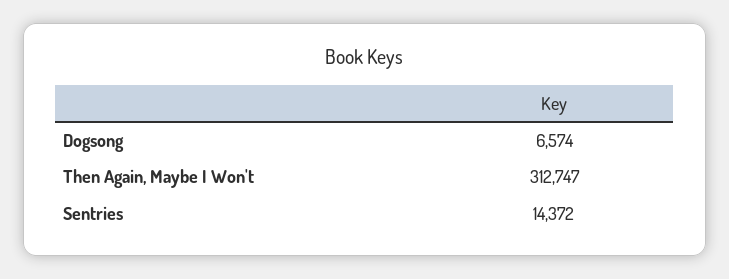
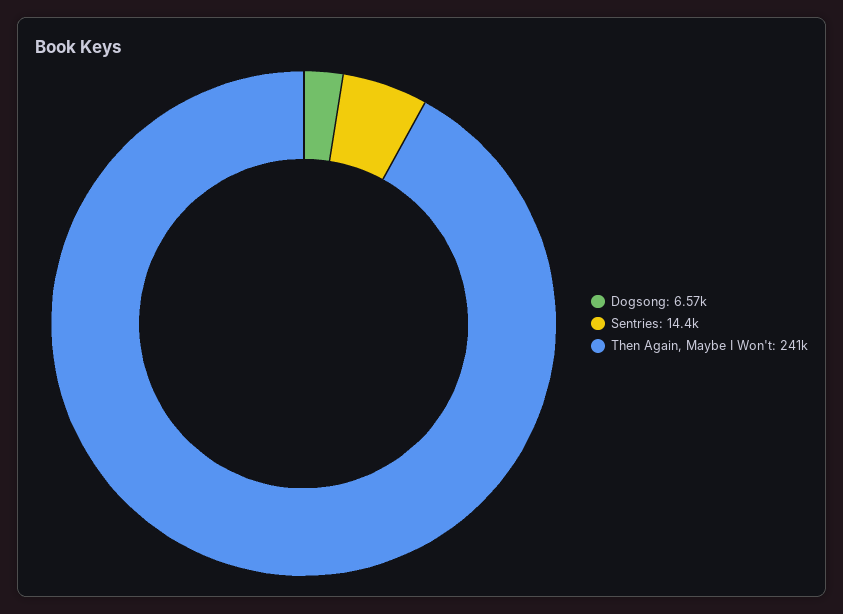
  {
    "Dogsong": 6574,
-   "Then Again, Maybe I Won't": 312747,
+   "Then Again, Maybe I Won't": 241000,
    "Sentries": 14372
  }

